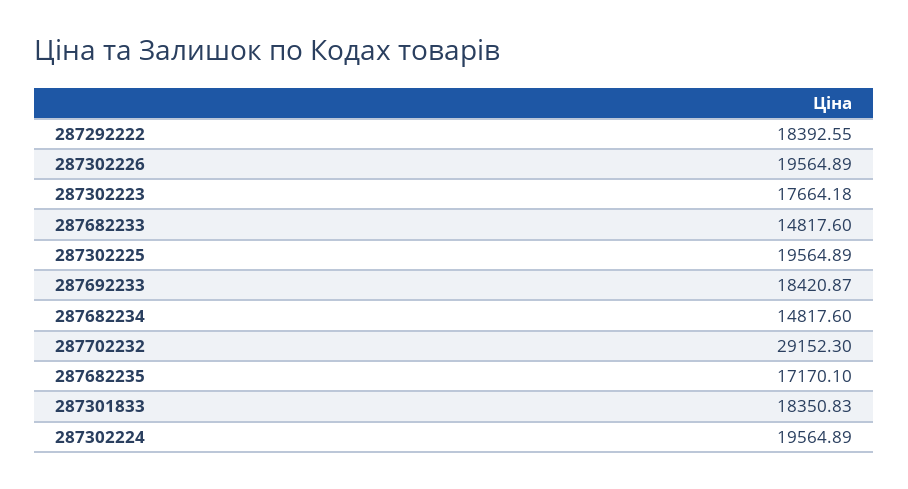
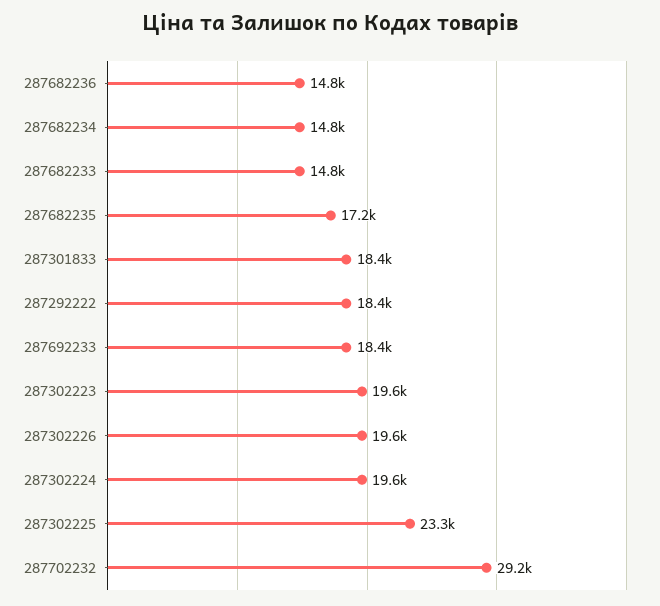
  {
    "287292222": 18392.55,
    "287302226": 19564.89,
-   "287302223": 17664.18,
+   "287302223": 19600,
    "287682233": 14817.6,
-   "287302225": 19564.89,
+   "287302225": 23300,
    "287692233": 18420.87,
    "287682234": 14817.6,
    "287702232": 29152.3,
    "287682235": 17170.1,
    "287301833": 18350.83,
-   "287302224": 19564.89
+   "287302224": 19564.89,
+   "287682236": 14800
  }

